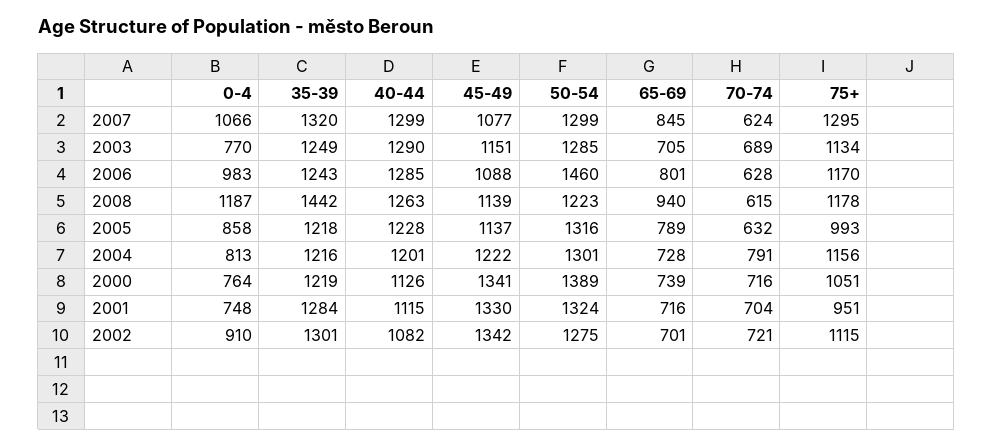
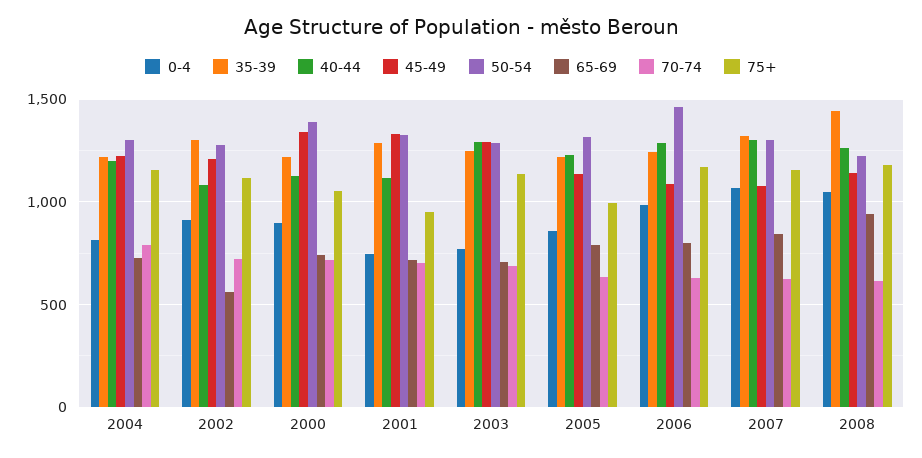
  {
    "0-4": {
      "2007": 1066,
      "2003": 770,
      "2006": 983,
-     "2008": 1187,
+     "2008": 1050,
      "2005": 858,
      "2004": 813,
-     "2000": 764,
+     "2000": 900,
      "2001": 748,
      "2002": 910
    },
    "35-39": {
      "2007": 1320,
      "2003": 1249,
      "2006": 1243,
      "2008": 1442,
      "2005": 1218,
      "2004": 1216,
      "2000": 1219,
      "2001": 1284,
      "2002": 1301
    },
    "40-44": {
      "2007": 1299,
      "2003": 1290,
      "2006": 1285,
      "2008": 1263,
      "2005": 1228,
      "2004": 1201,
      "2000": 1126,
      "2001": 1115,
      "2002": 1082
    },
    "45-49": {
      "2007": 1077,
-     "2003": 1151,
+     "2003": 1300,
      "2006": 1088,
      "2008": 1139,
      "2005": 1137,
      "2004": 1222,
      "2000": 1341,
      "2001": 1330,
-     "2002": 1342
+     "2002": 1200
    },
    "50-54": {
      "2007": 1299,
      "2003": 1285,
      "2006": 1460,
      "2008": 1223,
      "2005": 1316,
      "2004": 1301,
      "2000": 1389,
      "2001": 1324,
      "2002": 1275
    },
    "65-69": {
      "2007": 845,
      "2003": 705,
      "2006": 801,
      "2008": 940,
      "2005": 789,
      "2004": 728,
      "2000": 739,
      "2001": 716,
-     "2002": 701
+     "2002": 550
    },
    "70-74": {
      "2007": 624,
      "2003": 689,
      "2006": 628,
      "2008": 615,
      "2005": 632,
      "2004": 791,
      "2000": 716,
      "2001": 704,
      "2002": 721
    },
    "75+": {
-     "2007": 1295,
+     "2007": 1150,
      "2003": 1134,
      "2006": 1170,
      "2008": 1178,
      "2005": 993,
      "2004": 1156,
      "2000": 1051,
      "2001": 951,
      "2002": 1115
    }
  }

